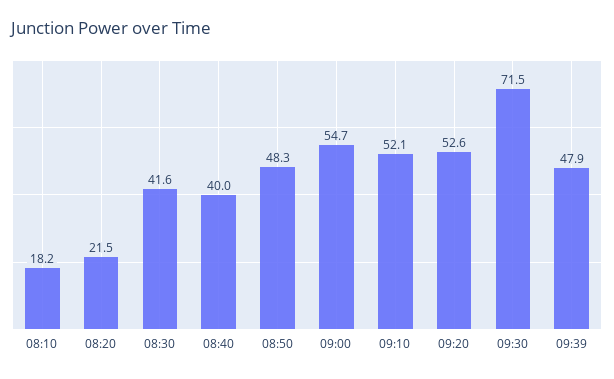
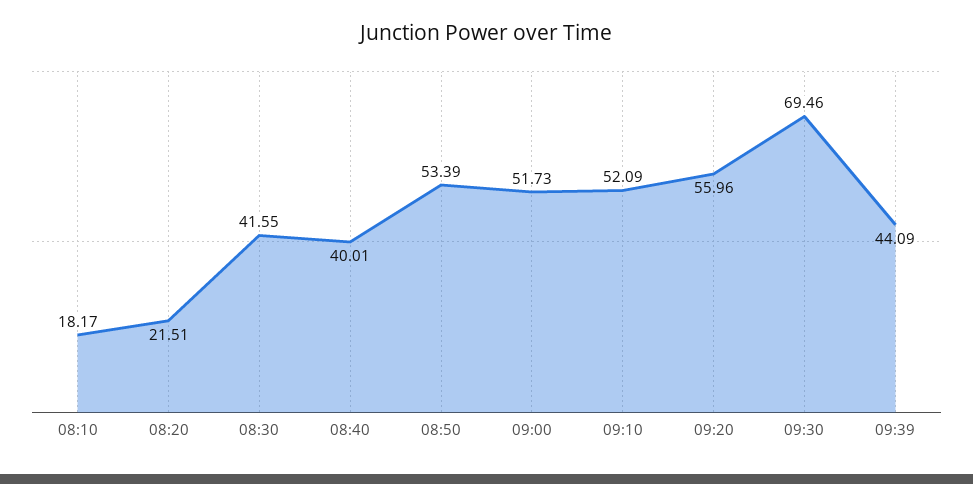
  {
    "08:10": 18.17,
    "08:20": 21.51,
    "08:30": 41.55,
    "08:40": 40.01,
-   "08:50": 48.3,
+   "08:50": 53.39,
-   "09:00": 54.7,
+   "09:00": 51.73,
    "09:10": 52.09,
-   "09:20": 52.6,
+   "09:20": 55.96,
-   "09:30": 71.5,
+   "09:30": 69.46,
-   "09:39": 47.9
+   "09:39": 44.09
  }

